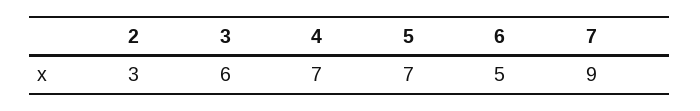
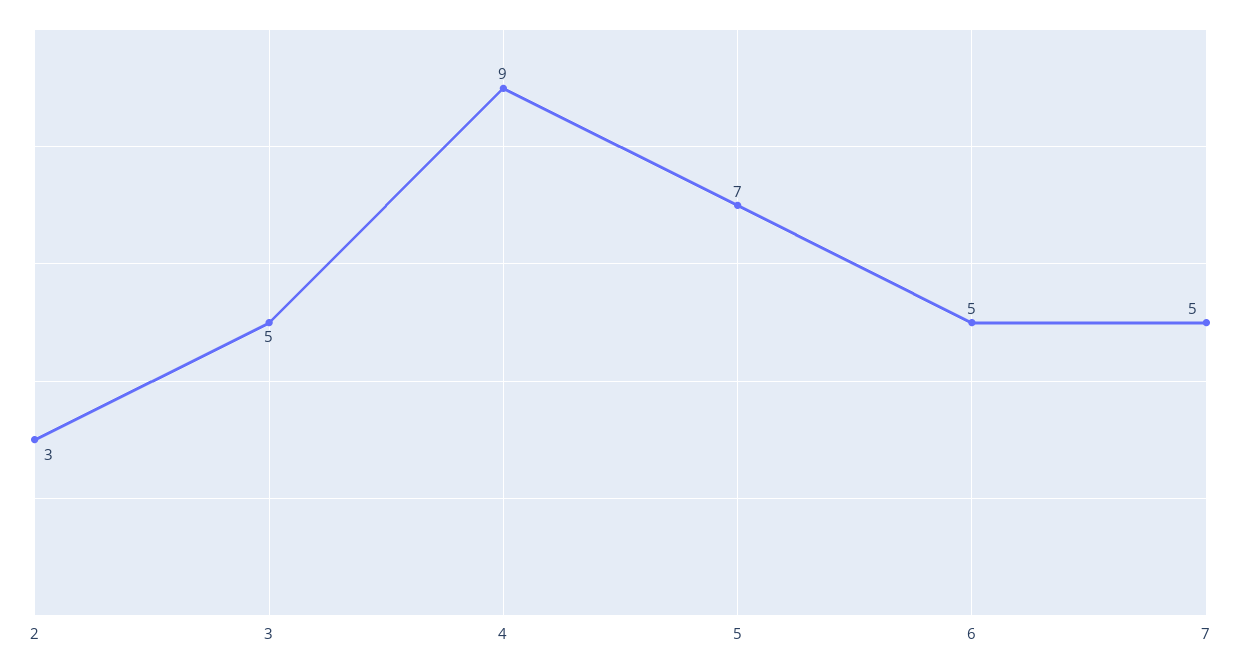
  {
    "2": 3,
-   "3": 6,
+   "3": 5,
-   "4": 7,
+   "4": 9,
    "5": 7,
    "6": 5,
-   "7": 9
+   "7": 5
  }

